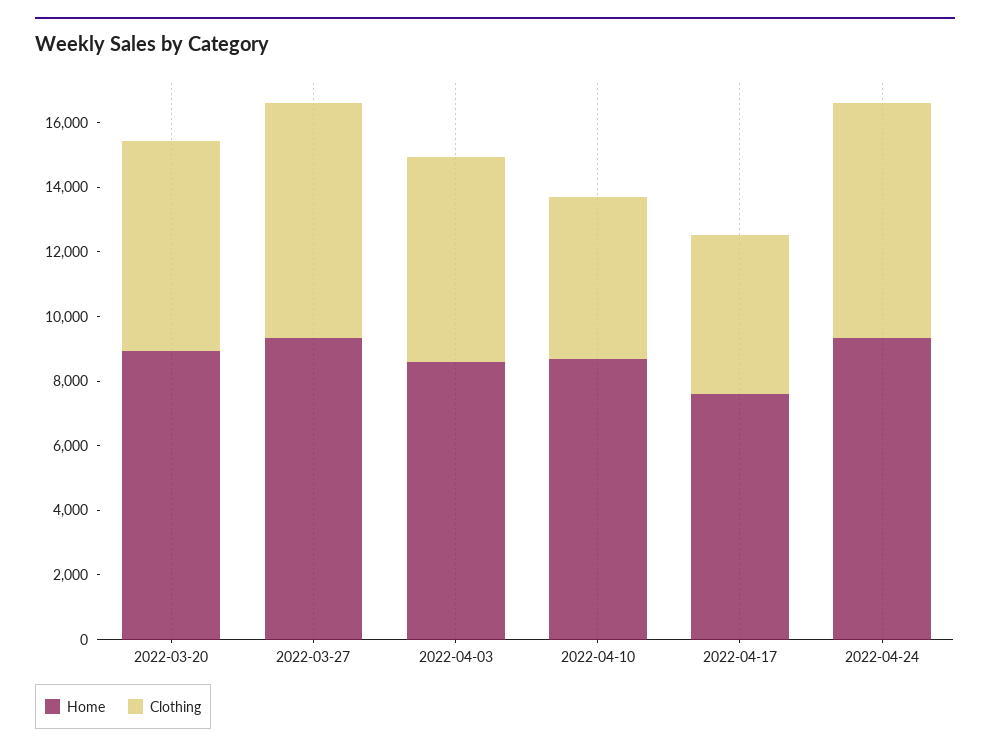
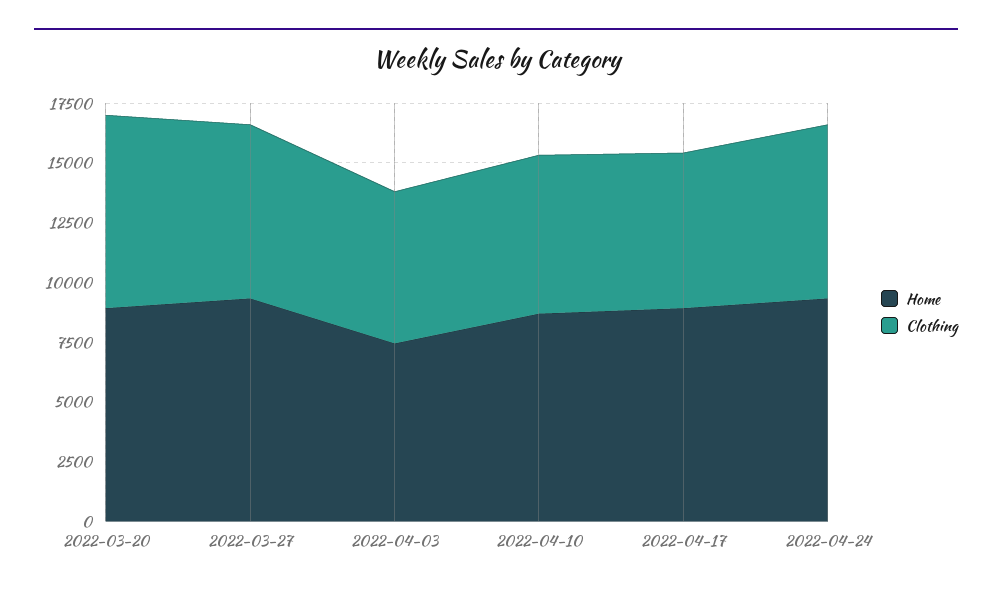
  {
    "Home": {
      "2022-03-20": 9000,
      "2022-03-27": 9500,
-     "2022-04-03": 8500,
+     "2022-04-03": 7500,
      "2022-04-10": 8500,
-     "2022-04-17": 7500,
+     "2022-04-17": 9000,
      "2022-04-24": 9500
    },
    "Clothing": {
-     "2022-03-20": 6500,
+     "2022-03-20": 8000,
      "2022-03-27": 7500,
      "2022-04-03": 6500,
-     "2022-04-10": 5000,
+     "2022-04-10": 6500,
-     "2022-04-17": 5000,
+     "2022-04-17": 6500,
      "2022-04-24": 7500
    }
  }

